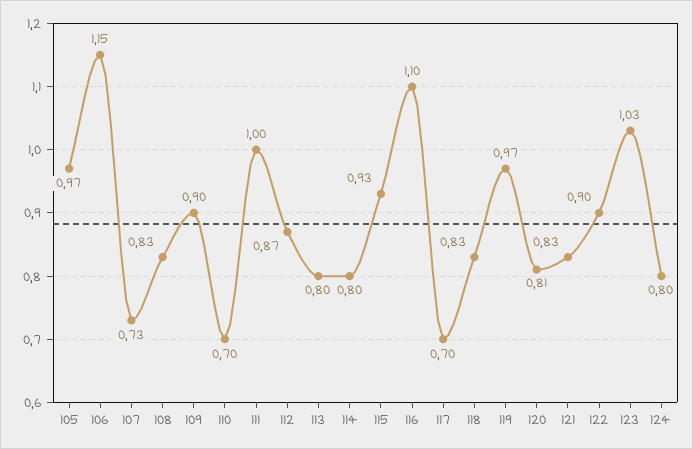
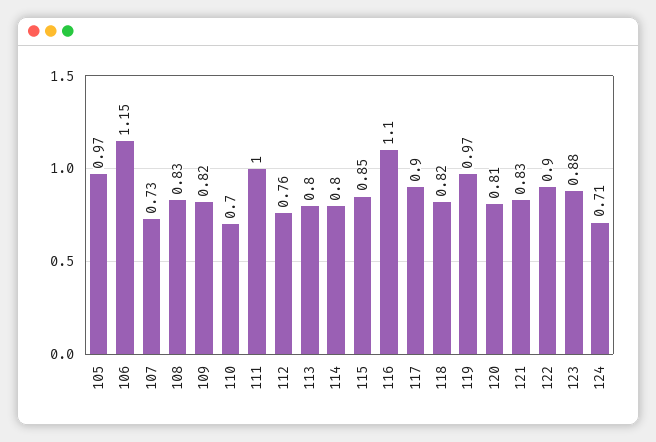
  {
    "105": 0.97,
    "106": 1.15,
    "107": 0.73,
    "108": 0.83,
-   "109": 0.9,
+   "109": 0.82,
    "110": 0.7,
    "111": 1,
-   "112": 0.87,
+   "112": 0.76,
    "113": 0.8,
    "114": 0.8,
-   "115": 0.93,
+   "115": 0.85,
    "116": 1.1,
-   "117": 0.7,
+   "117": 0.9,
-   "118": 0.83,
+   "118": 0.82,
    "119": 0.97,
    "120": 0.81,
    "121": 0.83,
    "122": 0.9,
-   "123": 1.03,
+   "123": 0.88,
-   "124": 0.8
+   "124": 0.71
  }

